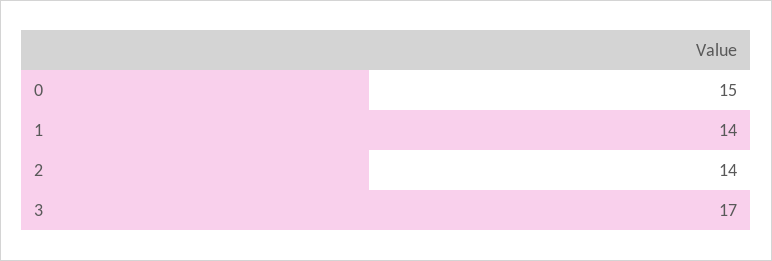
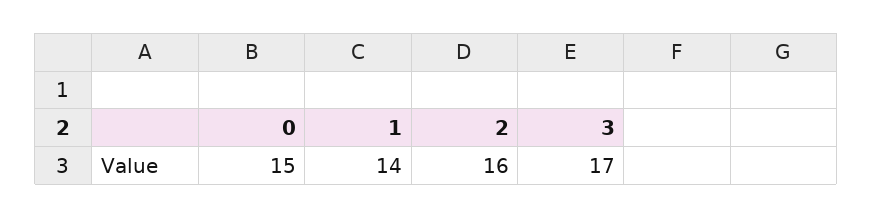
  {
    "0": 15,
    "1": 14,
-   "2": 14,
+   "2": 16,
    "3": 17
  }

